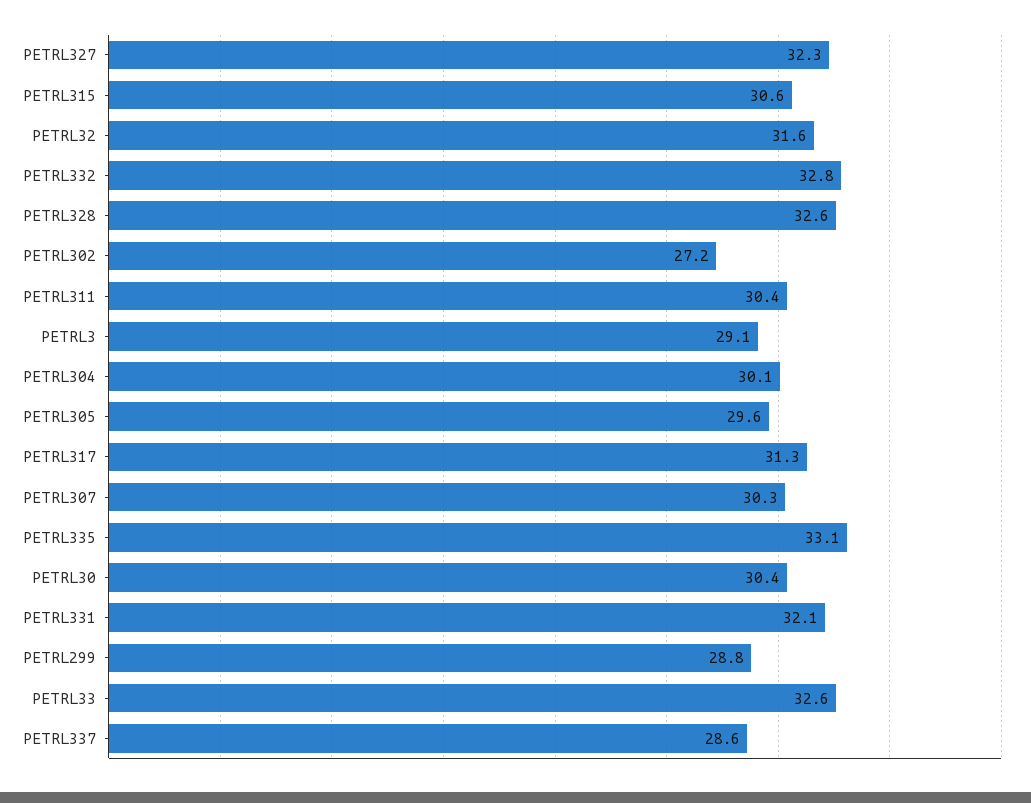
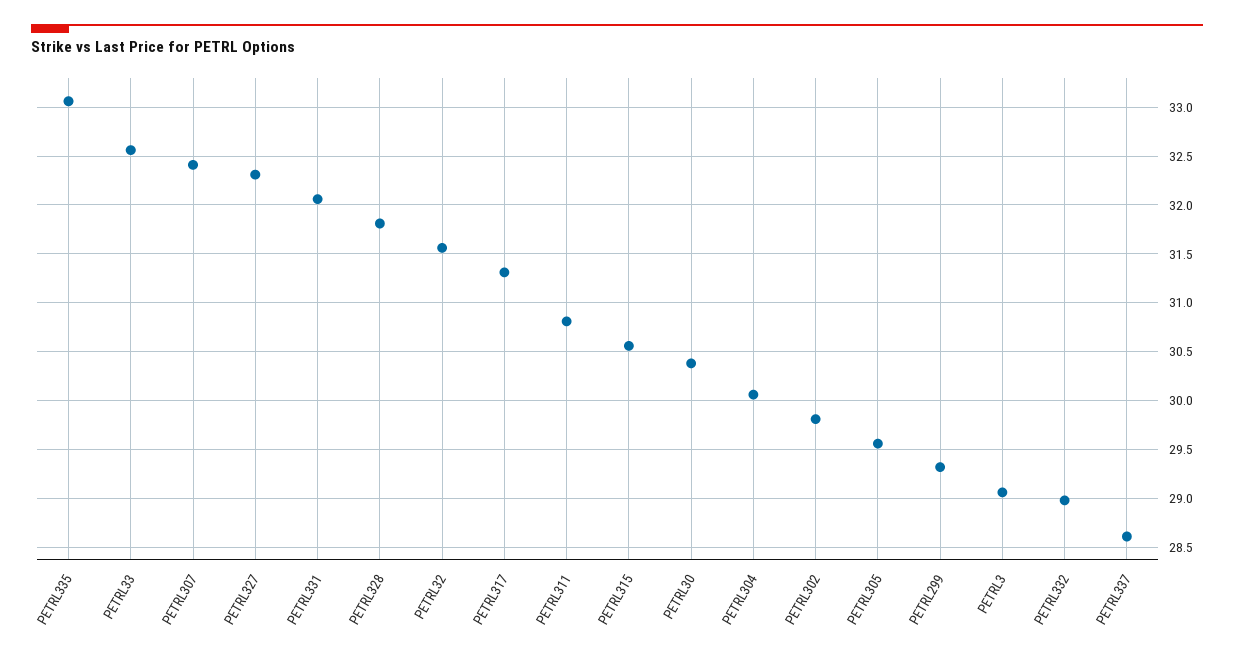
  {
    "PETRL327": 32.3,
    "PETRL315": 30.6,
    "PETRL32": 31.6,
-   "PETRL332": 32.8,
+   "PETRL332": 29,
-   "PETRL328": 32.6,
+   "PETRL328": 31.8,
-   "PETRL302": 27.2,
+   "PETRL302": 29.8,
-   "PETRL311": 30.4,
+   "PETRL311": 30.8,
    "PETRL3": 29.1,
    "PETRL304": 30.1,
    "PETRL305": 29.6,
    "PETRL317": 31.3,
-   "PETRL307": 30.3,
+   "PETRL307": 32.4,
    "PETRL335": 33.1,
    "PETRL30": 30.4,
    "PETRL331": 32.1,
-   "PETRL299": 28.8,
+   "PETRL299": 29.3,
    "PETRL33": 32.6,
    "PETRL337": 28.6
  }

